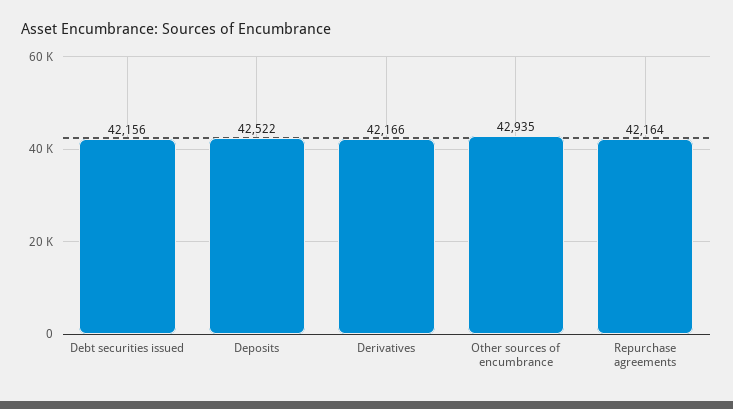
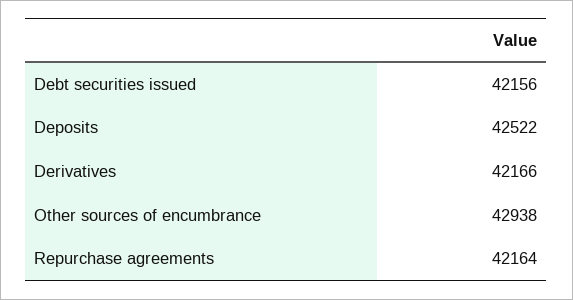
  {
    "Debt securities issued": 42156,
    "Deposits": 42522,
    "Derivatives": 42166,
-   "Other sources of encumbrance": 42935,
+   "Other sources of encumbrance": 42938,
    "Repurchase agreements": 42164
  }

